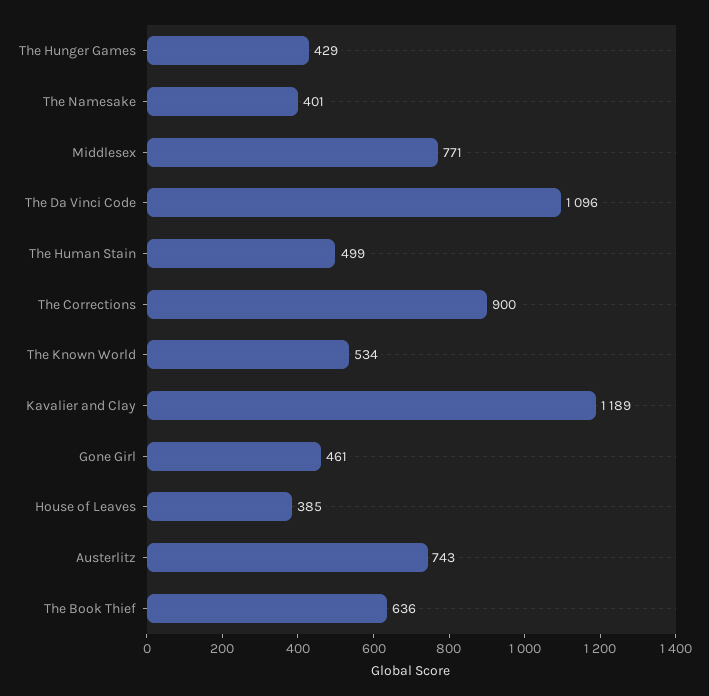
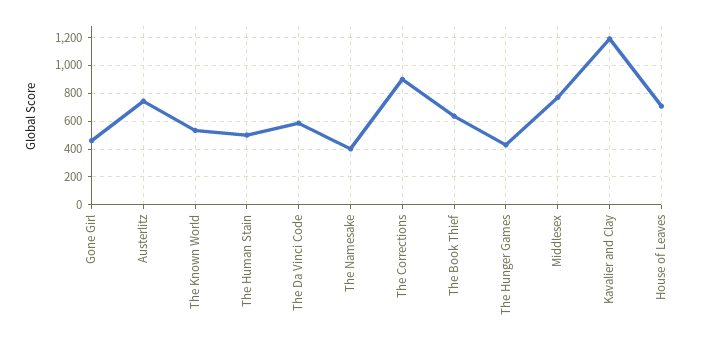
  {
    "The Hunger Games": 429,
    "The Namesake": 401,
    "Middlesex": 771,
-   "The Da Vinci Code": 1096,
+   "The Da Vinci Code": 600,
    "The Human Stain": 499,
    "The Corrections": 900,
    "The Known World": 534,
    "Kavalier and Clay": 1189,
    "Gone Girl": 461,
-   "House of Leaves": 385,
+   "House of Leaves": 700,
    "Austerlitz": 743,
    "The Book Thief": 636
  }

